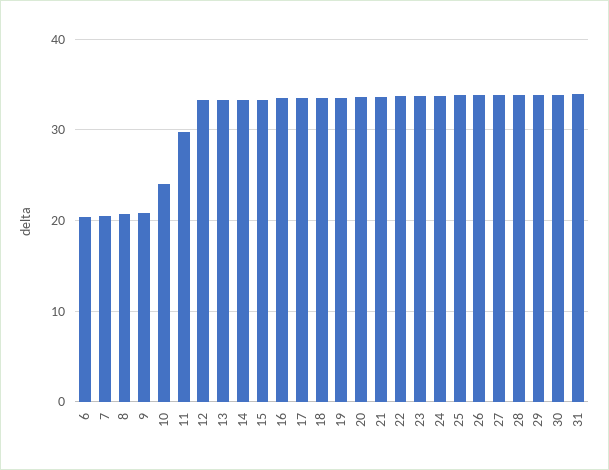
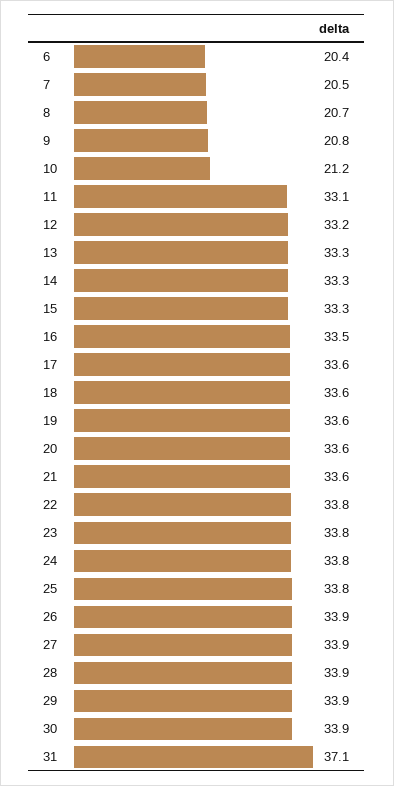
  {
    "6": 20.4,
    "7": 20.5,
    "8": 20.7,
    "9": 20.8,
-   "10": 24,
+   "10": 21.2,
-   "11": 30,
+   "11": 33.1,
    "12": 33.2,
    "13": 33.3,
    "14": 33.3,
    "15": 33.3,
    "16": 33.5,
    "17": 33.6,
    "18": 33.6,
    "19": 33.6,
    "20": 33.6,
    "21": 33.6,
    "22": 33.8,
    "23": 33.8,
    "24": 33.8,
    "25": 33.8,
    "26": 33.9,
    "27": 33.9,
    "28": 33.9,
    "29": 33.9,
    "30": 33.9,
-   "31": 34
+   "31": 37.1
  }

